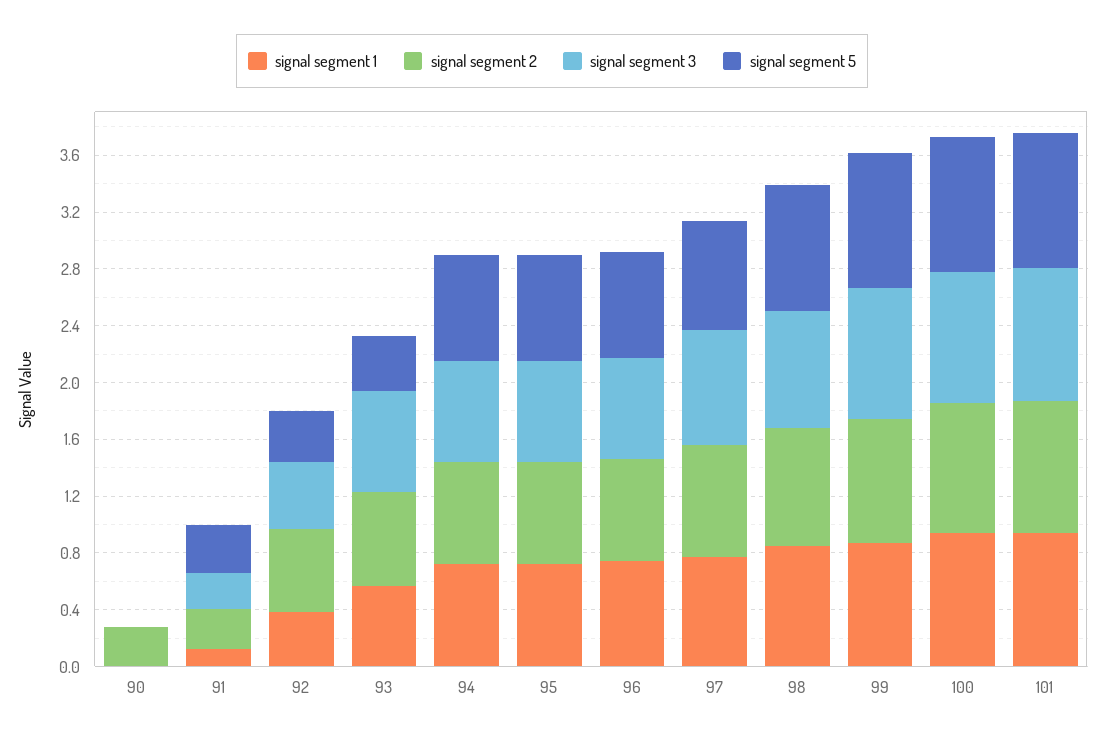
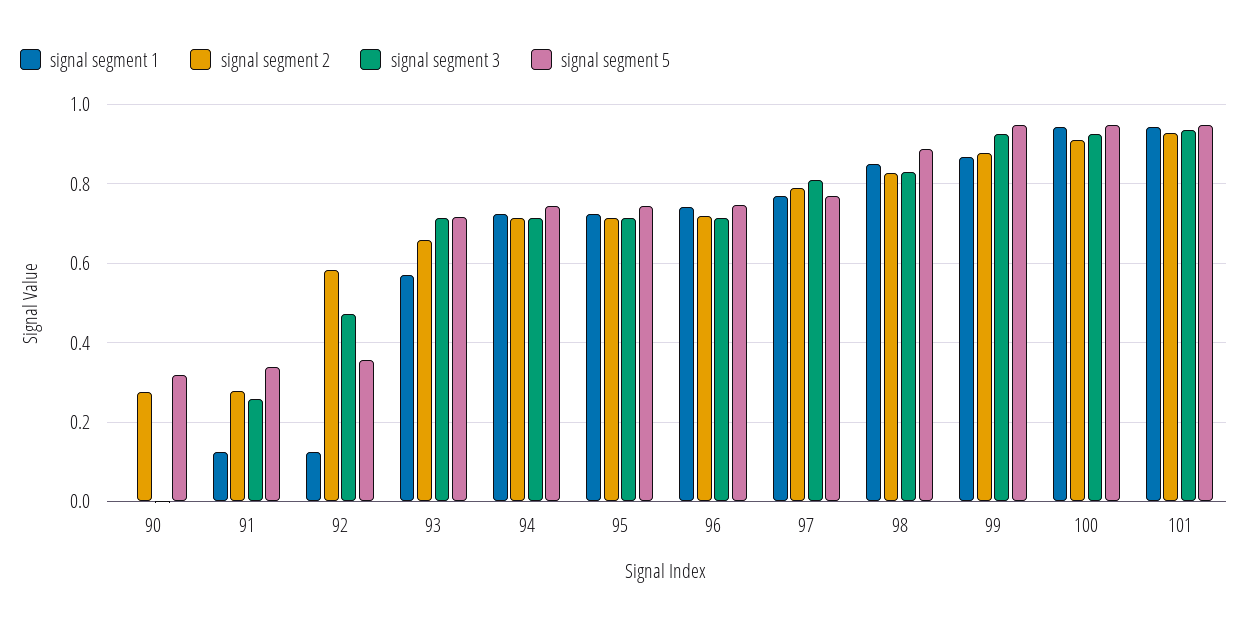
  {
    "signal segment 1": {
      "90": 0,
      "91": 0.12,
-     "92": 0.4,
+     "92": 0.12,
      "93": 0.56,
      "94": 0.72,
      "95": 0.72,
      "96": 0.74,
      "97": 0.76,
      "98": 0.84,
      "99": 0.86,
      "100": 0.94,
      "101": 0.94
    },
    "signal segment 2": {
      "90": 0.28,
      "91": 0.28,
      "92": 0.58,
      "93": 0.66,
      "94": 0.72,
      "95": 0.72,
      "96": 0.72,
      "97": 0.78,
      "98": 0.82,
      "99": 0.88,
      "100": 0.92,
      "101": 0.92
    },
    "signal segment 3": {
      "90": 0,
      "91": 0.26,
      "92": 0.48,
      "93": 0.72,
      "94": 0.72,
      "95": 0.72,
      "96": 0.72,
      "97": 0.8,
      "98": 0.84,
      "99": 0.92,
      "100": 0.92,
      "101": 0.94
    },
    "signal segment 5": {
-     "90": 0,
+     "90": 0.32,
      "91": 0.34,
      "92": 0.36,
-     "93": 0.4,
+     "93": 0.72,
      "94": 0.74,
      "95": 0.74,
      "96": 0.74,
      "97": 0.76,
      "98": 0.88,
      "99": 0.94,
      "100": 0.94,
      "101": 0.94
    }
  }

